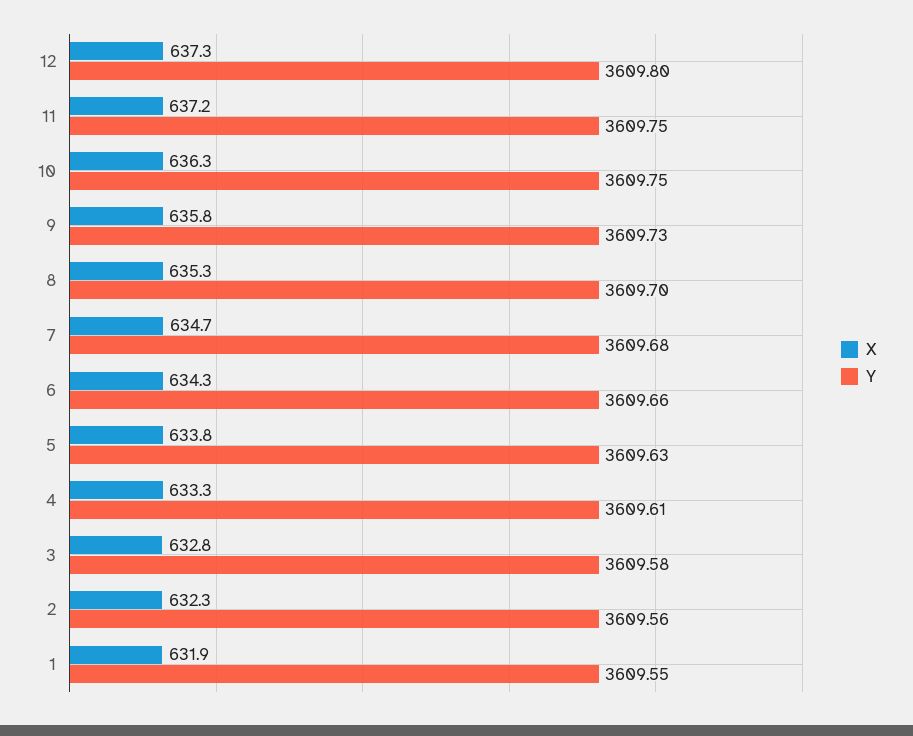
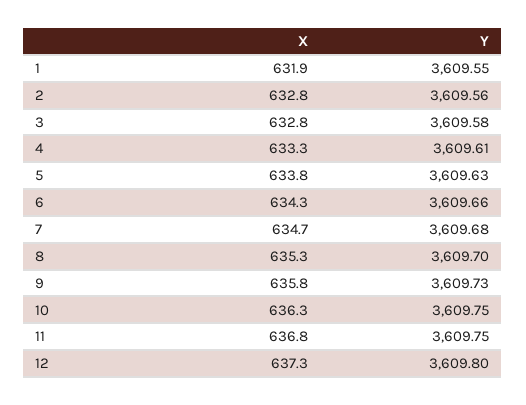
  {
    "X": {
      "12": 637.3,
-     "11": 637.2,
+     "11": 636.8,
      "10": 636.3,
      "9": 635.8,
      "8": 635.3,
      "7": 634.7,
      "6": 634.3,
      "5": 633.8,
      "4": 633.3,
      "3": 632.8,
-     "2": 632.3,
+     "2": 632.8,
      "1": 631.9
    },
    "Y": {
      "12": 3609.8,
      "11": 3609.75,
      "10": 3609.75,
      "9": 3609.73,
      "8": 3609.7,
      "7": 3609.68,
      "6": 3609.66,
      "5": 3609.63,
      "4": 3609.61,
      "3": 3609.58,
      "2": 3609.56,
      "1": 3609.55
    }
  }

